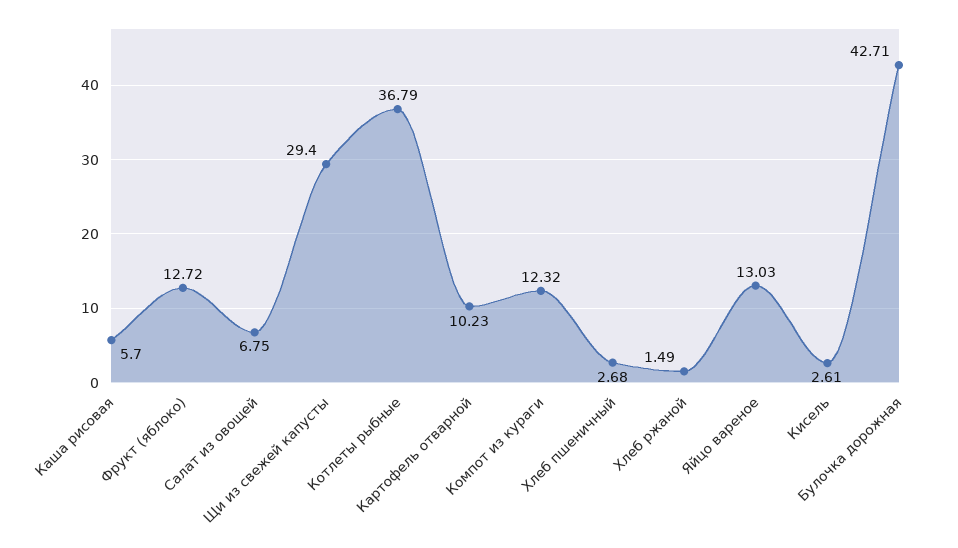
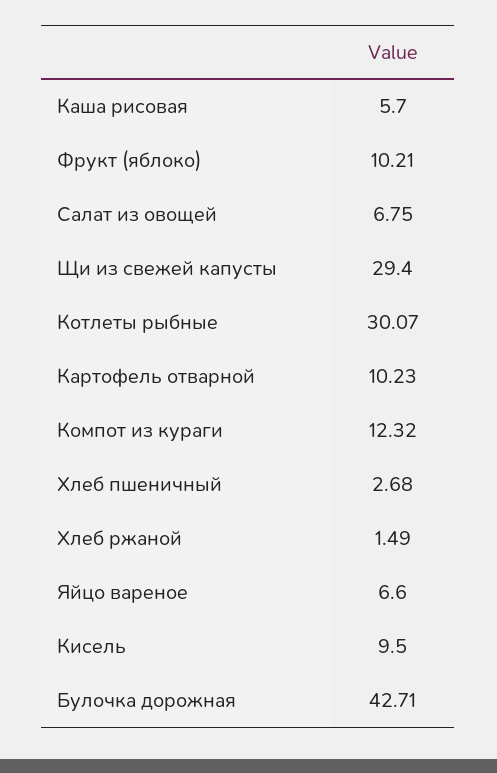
  {
    "Каша рисовая": 5.7,
-   "Фрукт (яблоко)": 12.72,
+   "Фрукт (яблоко)": 10.21,
    "Салат из овощей": 6.75,
    "Щи из свежей капусты": 29.4,
-   "Котлеты рыбные": 36.79,
+   "Котлеты рыбные": 30.07,
    "Картофель отварной": 10.23,
    "Компот из кураги": 12.32,
    "Хлеб пшеничный": 2.68,
    "Хлеб ржаной": 1.49,
-   "Яйцо вареное": 13.03,
+   "Яйцо вареное": 6.6,
-   "Кисель": 2.61,
+   "Кисель": 9.5,
    "Булочка дорожная": 42.71
  }

